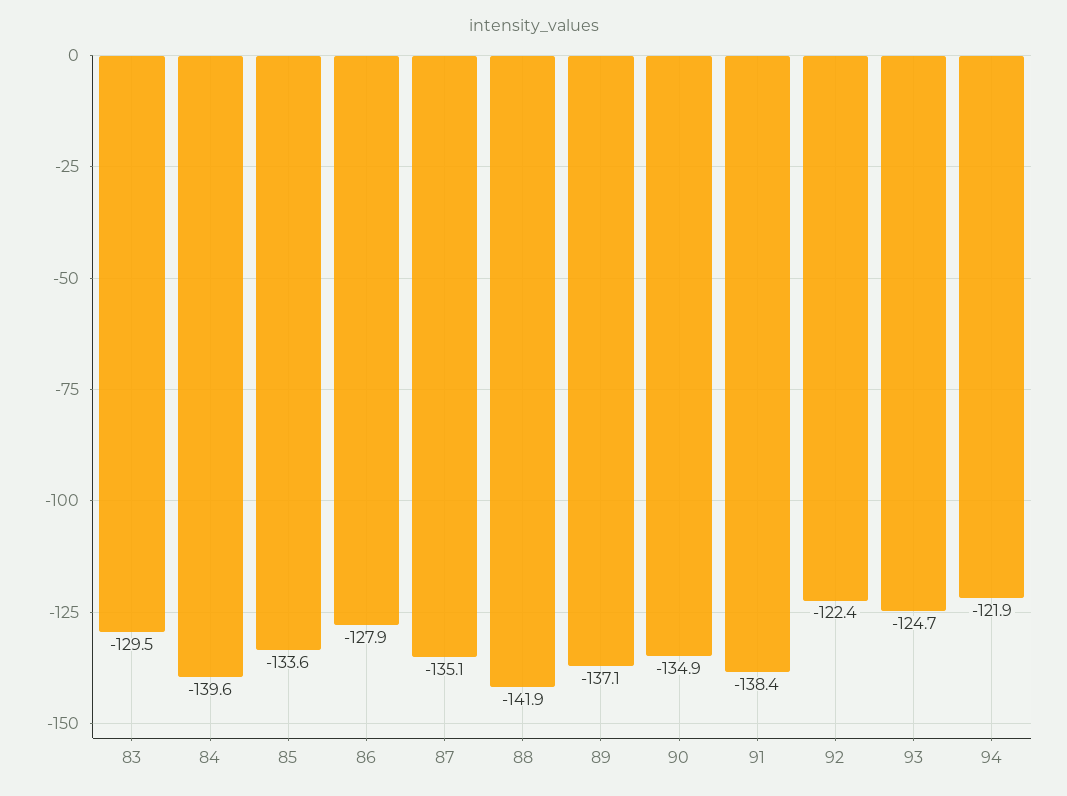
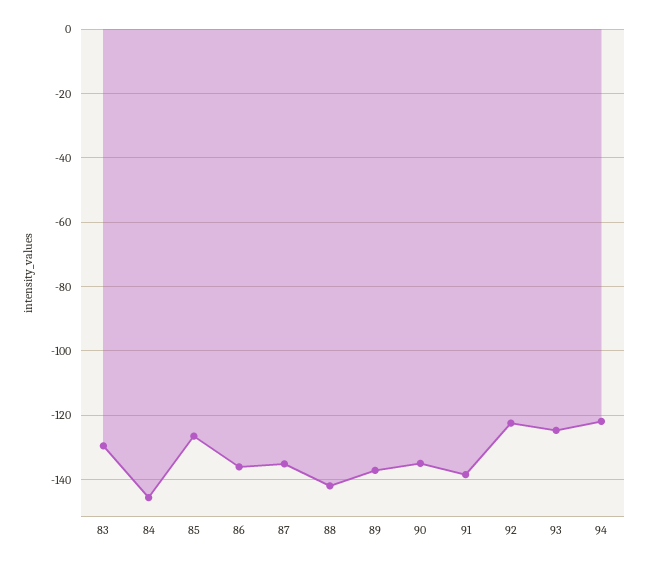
  {
    "83": -129.5,
-   "84": -139.6,
+   "84": -146,
-   "85": -133.6,
+   "85": -126,
-   "86": -127.9,
+   "86": -136,
    "87": -135.1,
    "88": -141.9,
    "89": -137.1,
    "90": -134.9,
    "91": -138.4,
    "92": -122.4,
    "93": -124.7,
    "94": -121.9
  }

